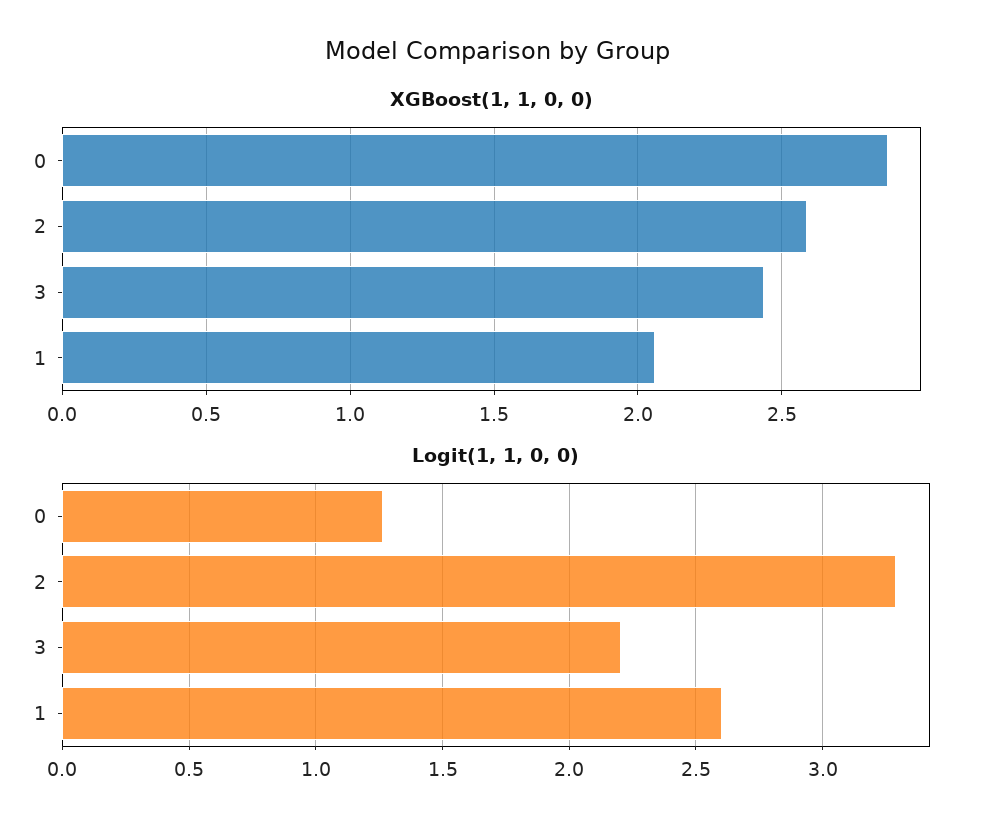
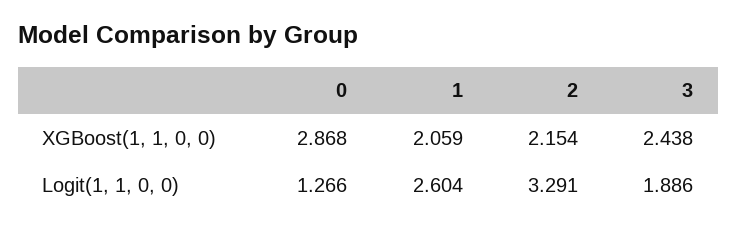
  {
    "XGBoost(1, 1, 0, 0)": {
      "0": 2.868,
-     "2": 2.6,
+     "2": 2.154,
      "3": 2.438,
      "1": 2.059
    },
    "Logit(1, 1, 0, 0)": {
      "0": 1.266,
      "2": 3.291,
-     "3": 2.2,
+     "3": 1.886,
      "1": 2.604
    }
  }

